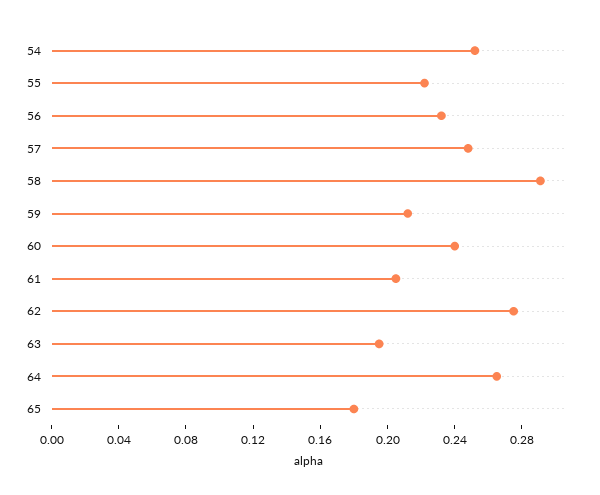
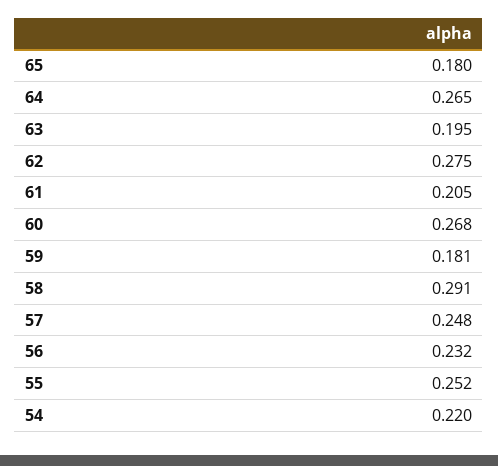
  {
-   "54": 0.25,
+   "54": 0.22,
-   "55": 0.22,
+   "55": 0.252,
    "56": 0.232,
    "57": 0.248,
    "58": 0.291,
-   "59": 0.21,
+   "59": 0.181,
-   "60": 0.24,
+   "60": 0.268,
    "61": 0.205,
    "62": 0.275,
    "63": 0.195,
    "64": 0.265,
    "65": 0.18
  }

